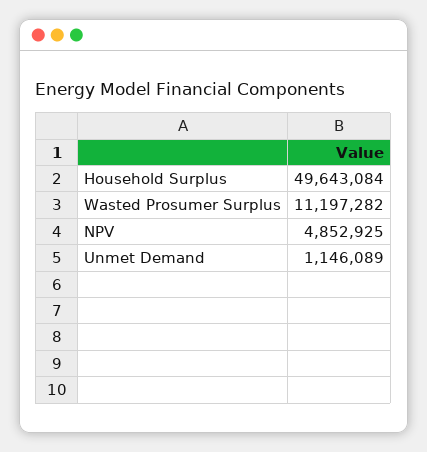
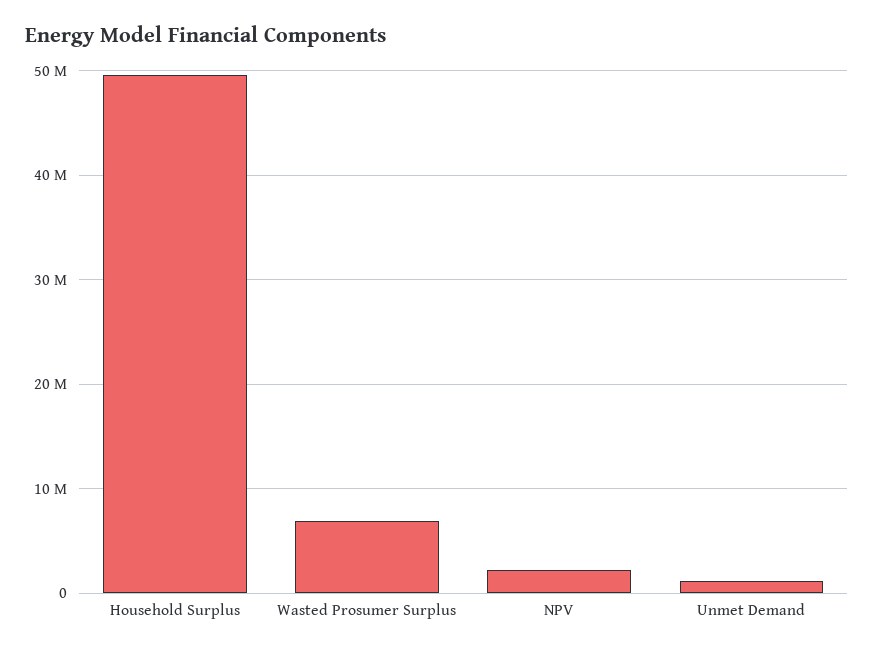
  {
    "Household Surplus": 49643084,
-   "Wasted Prosumer Surplus": 11197282,
+   "Wasted Prosumer Surplus": 7000000,
-   "NPV": 4852925,
+   "NPV": 2000000,
    "Unmet Demand": 1146089
  }

